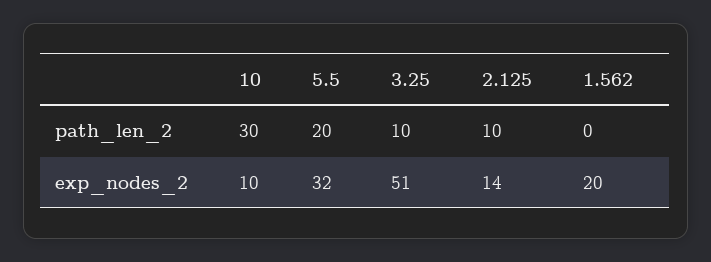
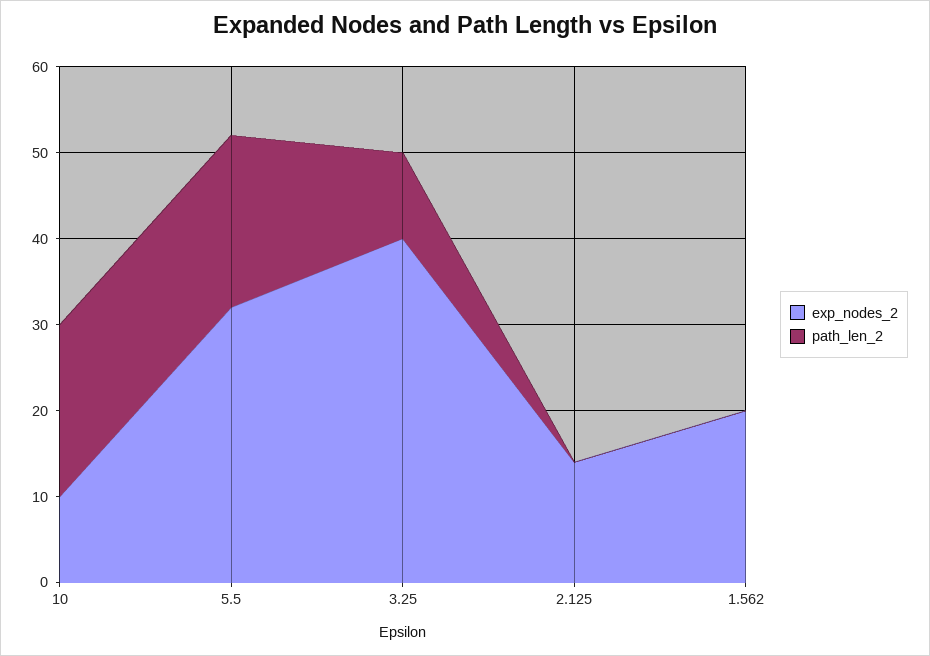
  {
    "path_len_2": {
-     "10": 30,
+     "10": 20,
      "5.5": 20,
      "3.25": 10,
-     "2.125": 10,
+     "2.125": 0,
      "1.562": 0
    },
    "exp_nodes_2": {
      "10": 10,
      "5.5": 32,
-     "3.25": 51,
+     "3.25": 40,
      "2.125": 14,
      "1.562": 20
    }
  }

